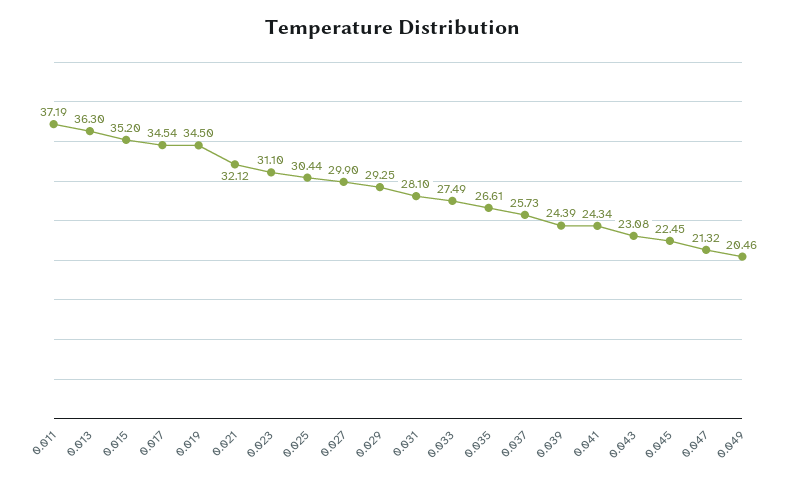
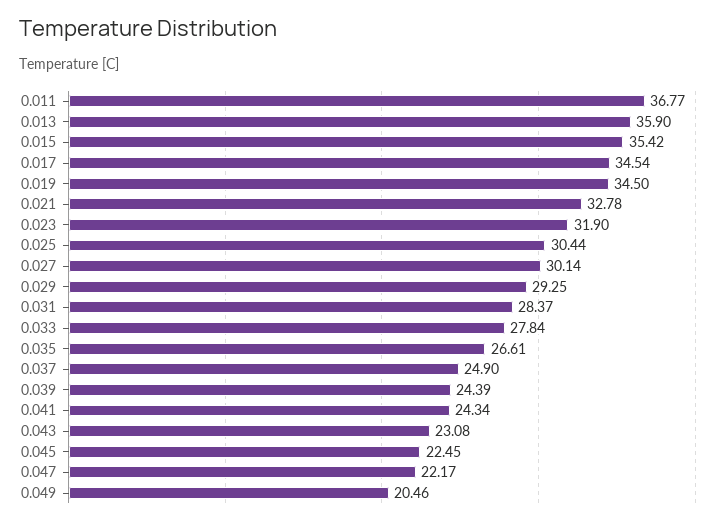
  {
-   "0.011": 37.19,
+   "0.011": 36.77,
-   "0.013": 36.3,
+   "0.013": 35.9,
-   "0.015": 35.2,
+   "0.015": 35.42,
    "0.017": 34.54,
    "0.019": 34.5,
-   "0.021": 32.12,
+   "0.021": 32.78,
-   "0.023": 31.1,
+   "0.023": 31.9,
    "0.025": 30.44,
-   "0.027": 29.9,
+   "0.027": 30.14,
    "0.029": 29.25,
-   "0.031": 28.1,
+   "0.031": 28.37,
-   "0.033": 27.49,
+   "0.033": 27.84,
    "0.035": 26.61,
-   "0.037": 25.73,
+   "0.037": 24.9,
    "0.039": 24.39,
    "0.041": 24.34,
    "0.043": 23.08,
    "0.045": 22.45,
-   "0.047": 21.32,
+   "0.047": 22.17,
    "0.049": 20.46
  }

